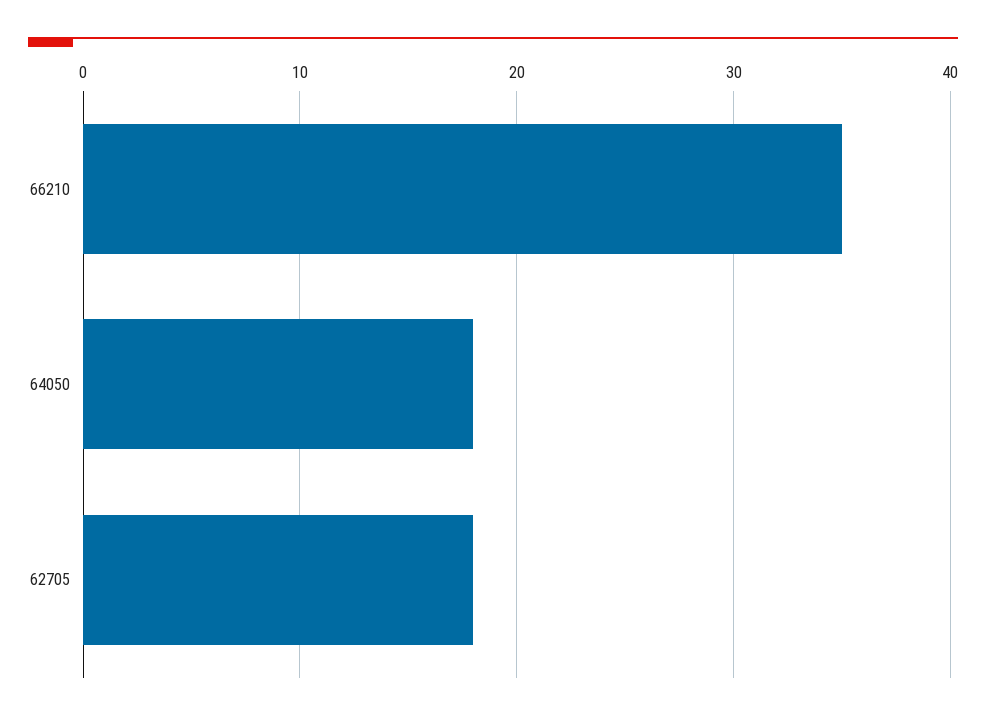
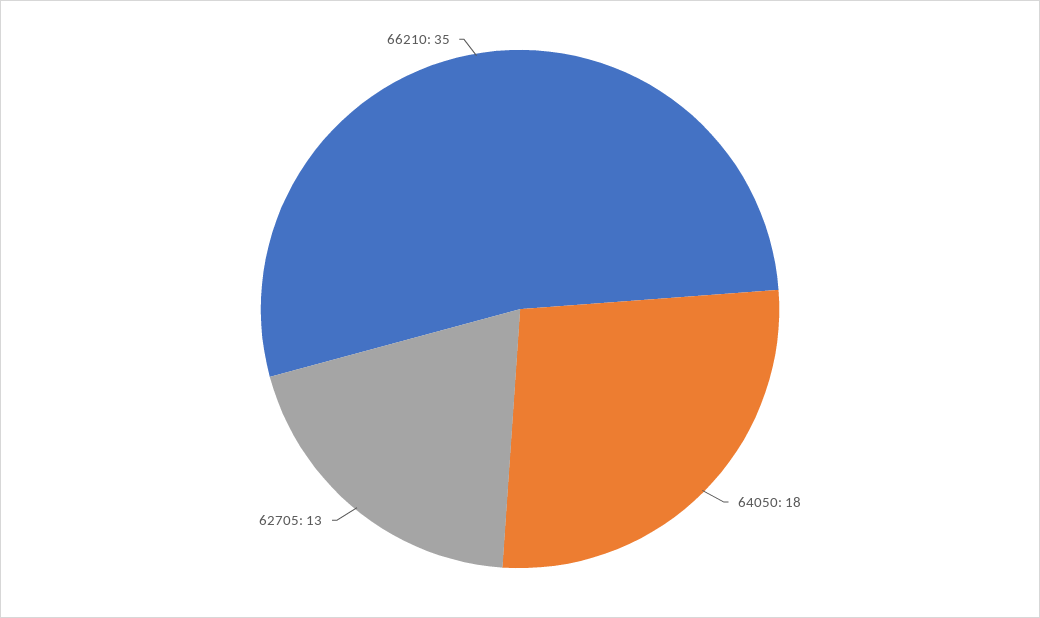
  {
    "66210": 35,
    "64050": 18,
-   "62705": 18
+   "62705": 13
  }

